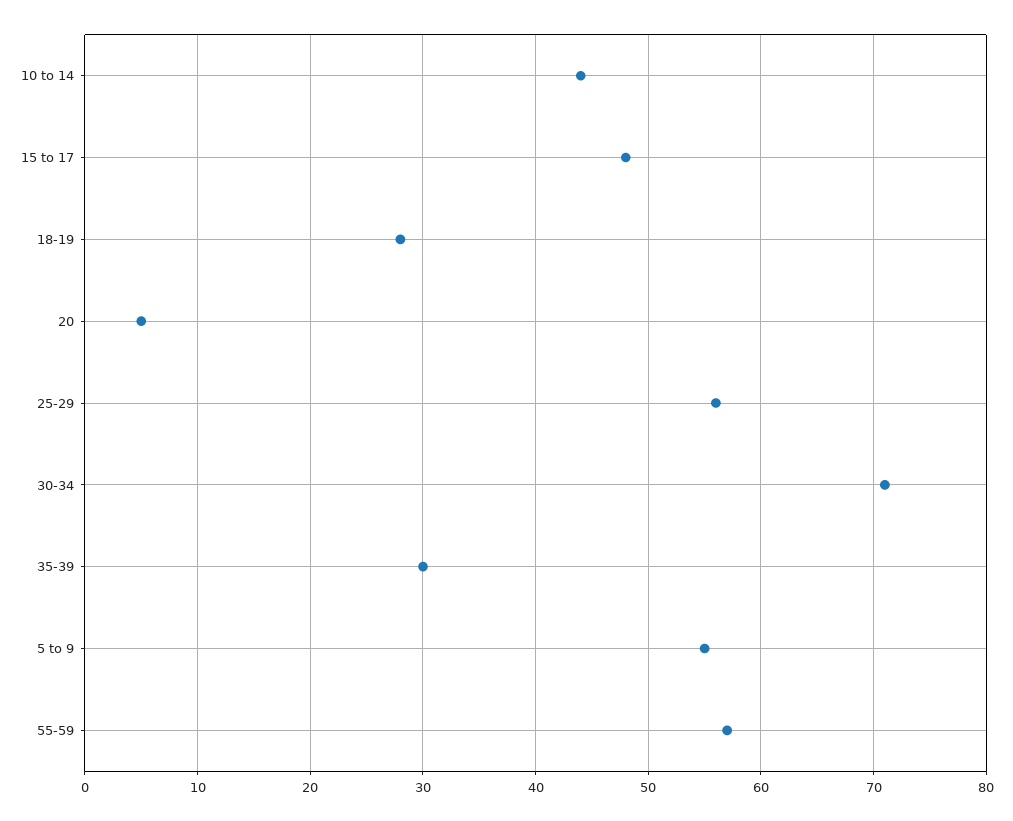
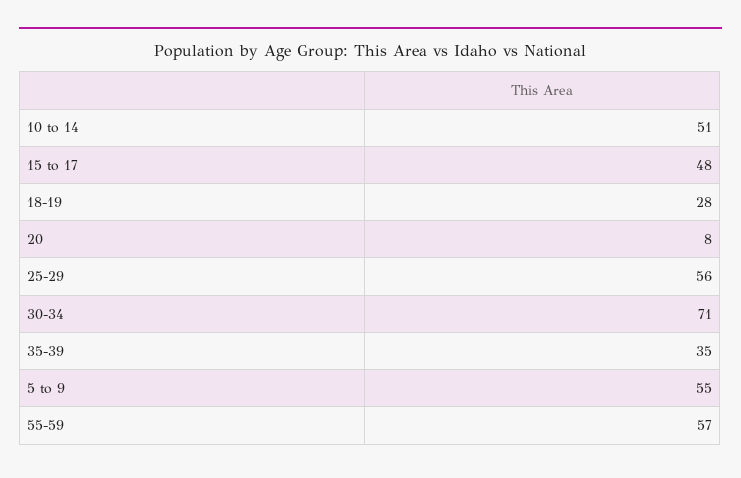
  {
-   "10 to 14": 44,
+   "10 to 14": 51,
    "15 to 17": 48,
    "18-19": 28,
-   "20": 5,
+   "20": 8,
    "25-29": 56,
    "30-34": 71,
-   "35-39": 30,
+   "35-39": 35,
    "5 to 9": 55,
    "55-59": 57
  }

